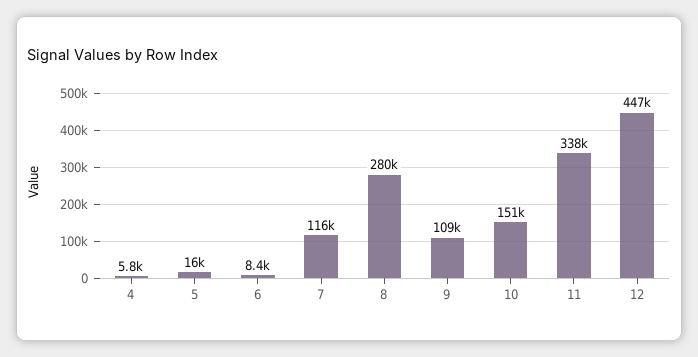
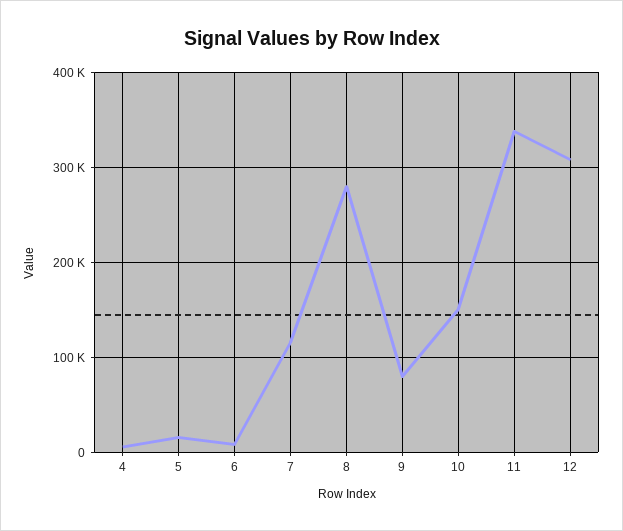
  {
    "4": 5800,
    "5": 16000,
    "6": 8400,
    "7": 116000,
    "8": 280000,
-   "9": 109000,
+   "9": 80000,
    "10": 151000,
    "11": 338000,
-   "12": 447000
+   "12": 310000
  }

